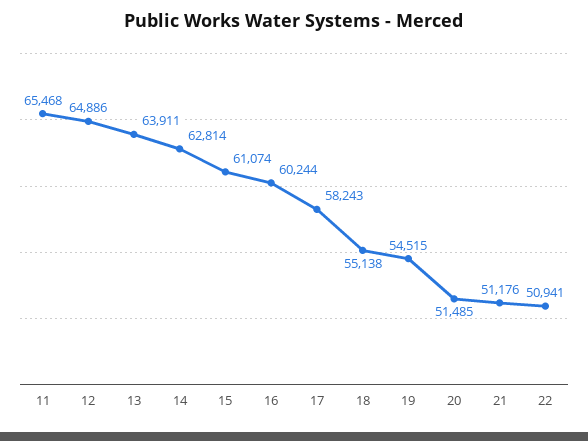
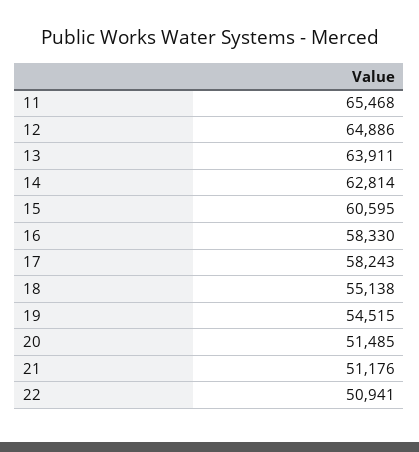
  {
    "11": 65468,
    "12": 64886,
    "13": 63911,
    "14": 62814,
-   "15": 61074,
+   "15": 60595,
-   "16": 60244,
+   "16": 58330,
    "17": 58243,
    "18": 55138,
    "19": 54515,
    "20": 51485,
    "21": 51176,
    "22": 50941
  }

